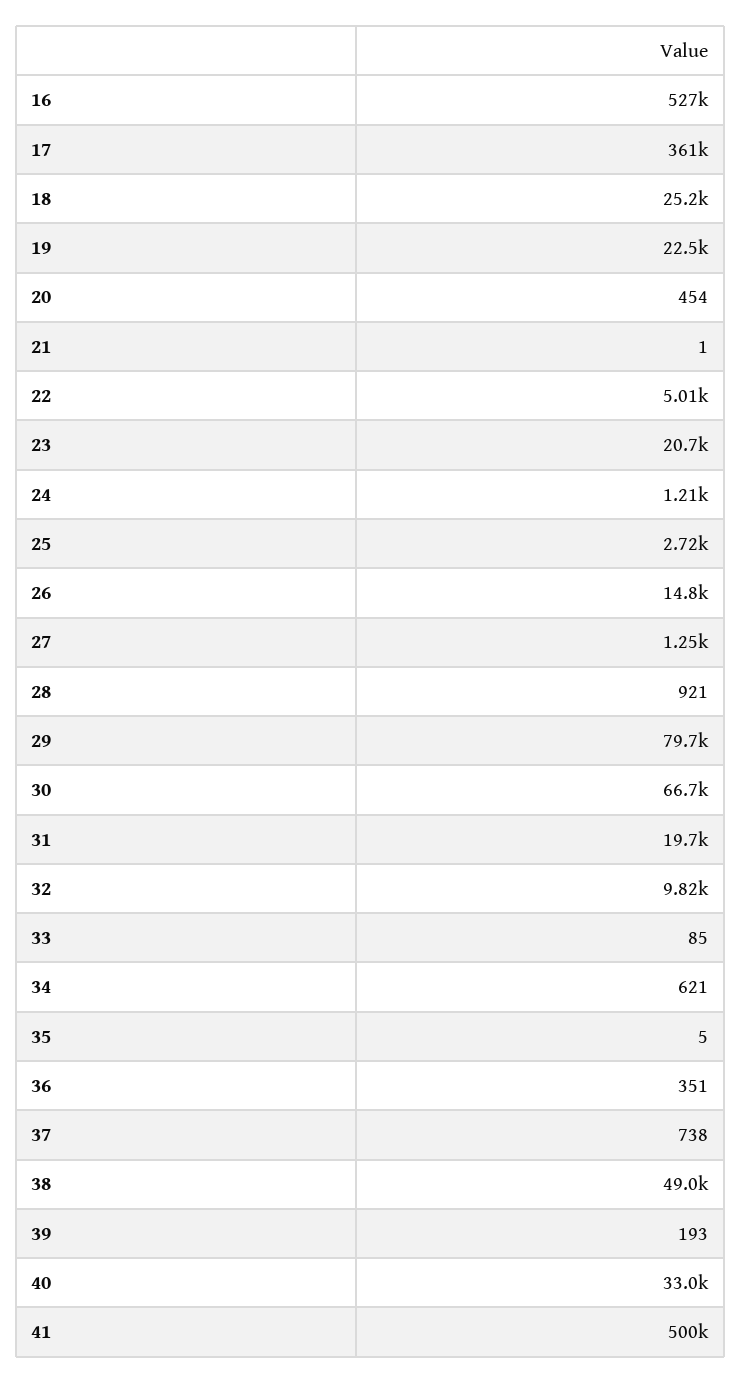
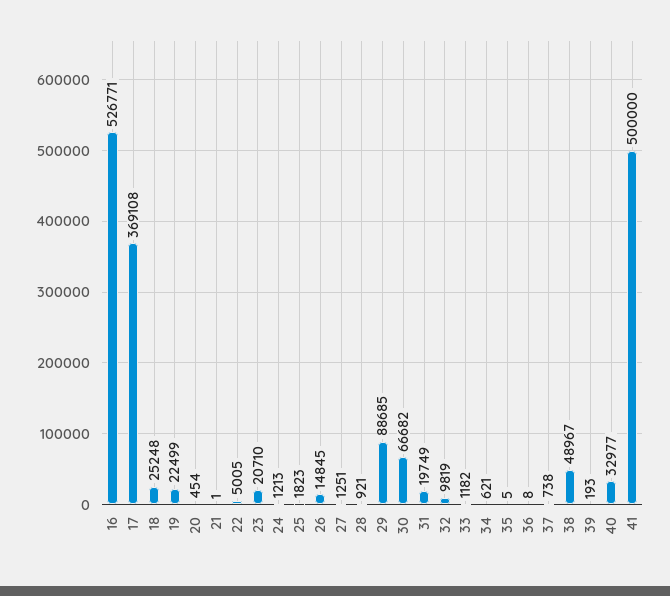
  {
    "16": 526771,
-   "17": 361000,
+   "17": 369108,
    "18": 25248,
    "19": 22499,
    "20": 454,
    "21": 1,
    "22": 5005,
    "23": 20710,
    "24": 1213,
-   "25": 2720,
+   "25": 1823,
    "26": 14845,
    "27": 1251,
    "28": 921,
-   "29": 79700,
+   "29": 88685,
    "30": 66682,
    "31": 19749,
    "32": 9819,
-   "33": 85,
+   "33": 1182,
    "34": 621,
    "35": 5,
-   "36": 351,
+   "36": 8,
    "37": 738,
    "38": 48967,
    "39": 193,
    "40": 32977,
    "41": 500000
  }

